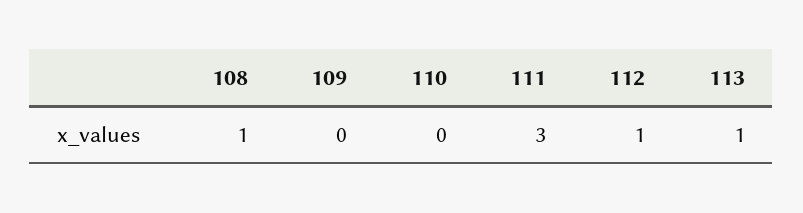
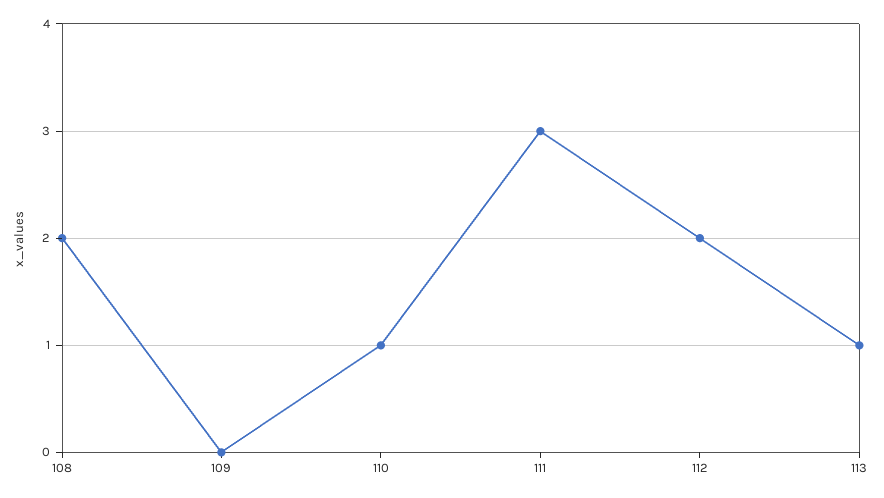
  {
-   "108": 1,
+   "108": 2,
    "109": 0,
-   "110": 0,
+   "110": 1,
    "111": 3,
-   "112": 1,
+   "112": 2,
    "113": 1
  }

